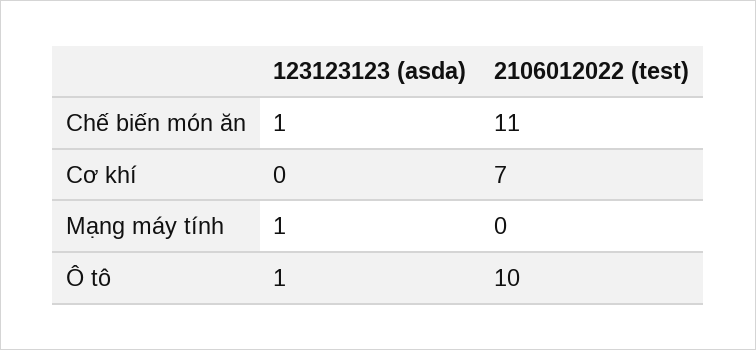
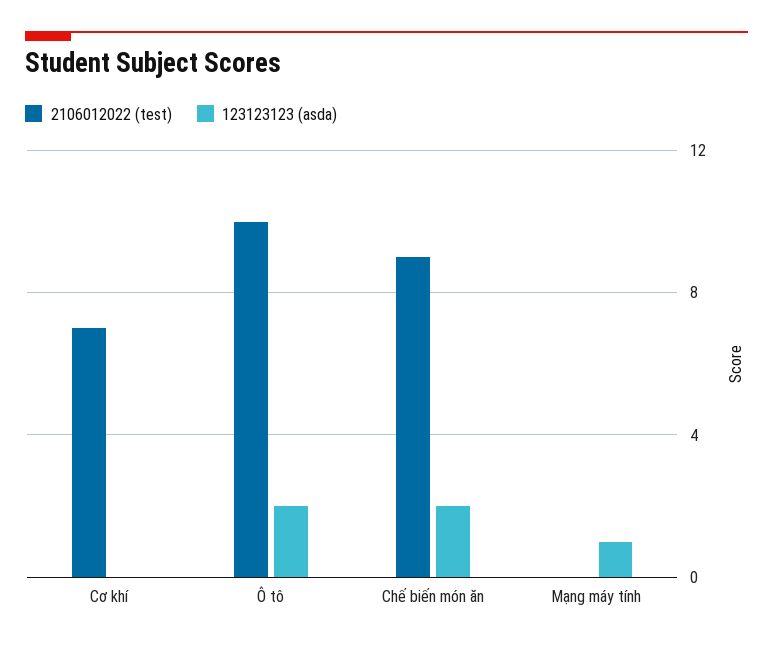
  {
    "123123123 (asda)": {
-     "Chế biến món ăn": 1,
+     "Chế biến món ăn": 2,
      "Cơ khí": 0,
      "Mạng máy tính": 1,
-     "Ô tô": 1
+     "Ô tô": 2
    },
    "2106012022 (test)": {
-     "Chế biến món ăn": 11,
+     "Chế biến món ăn": 9,
      "Cơ khí": 7,
      "Mạng máy tính": 0,
      "Ô tô": 10
    }
  }

